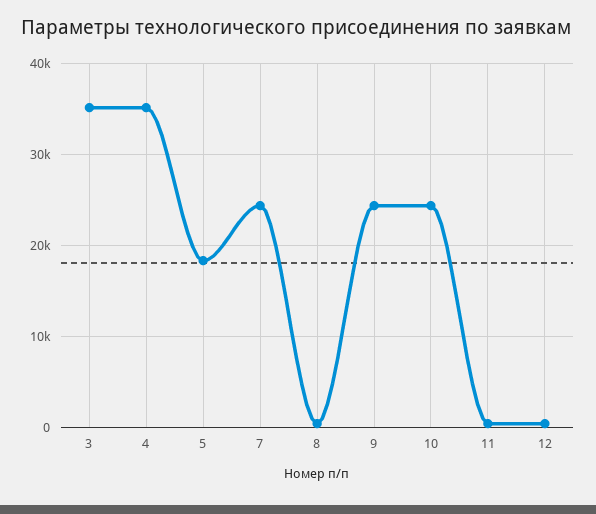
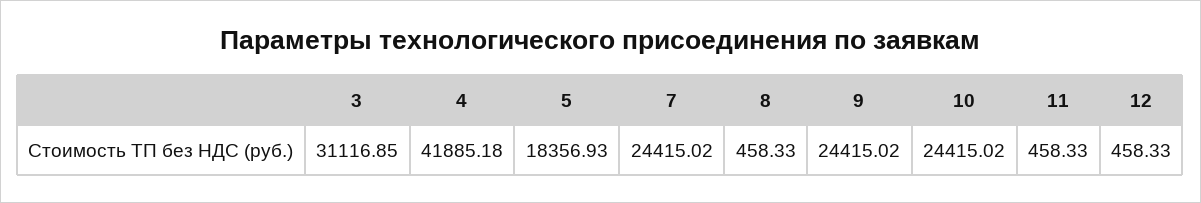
  {
-   "3": 35000,
+   "3": 31116.85,
-   "4": 35000,
+   "4": 41885.18,
    "5": 18356.93,
    "7": 24415.02,
    "8": 458.33,
    "9": 24415.02,
    "10": 24415.02,
    "11": 458.33,
    "12": 458.33
  }

